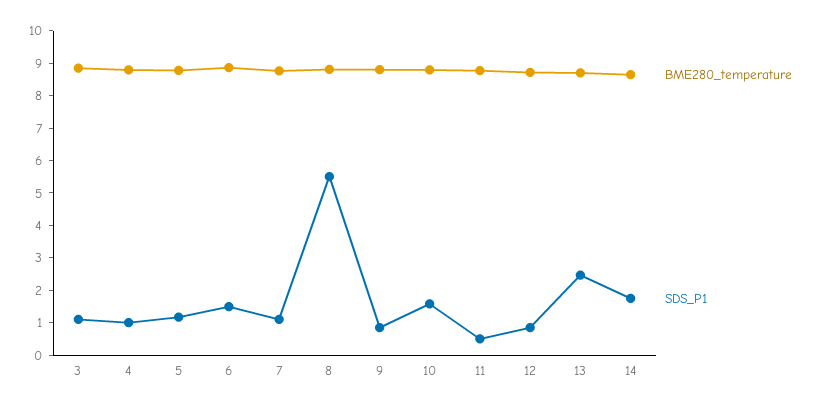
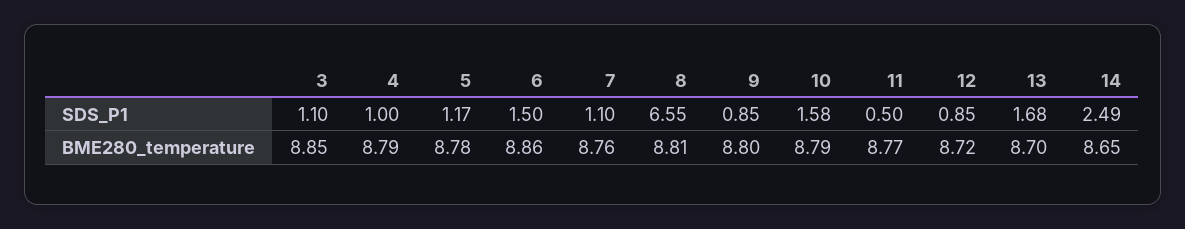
  {
    "BME280_temperature": {
      "3": 8.85,
      "4": 8.79,
      "5": 8.78,
      "6": 8.86,
      "7": 8.76,
      "8": 8.81,
      "9": 8.8,
      "10": 8.79,
      "11": 8.77,
      "12": 8.72,
      "13": 8.7,
      "14": 8.65
    },
    "SDS_P1": {
      "3": 1.1,
      "4": 1,
      "5": 1.17,
      "6": 1.5,
      "7": 1.1,
-     "8": 5.5,
+     "8": 6.55,
      "9": 0.85,
      "10": 1.58,
      "11": 0.5,
      "12": 0.85,
-     "13": 2.5,
+     "13": 1.68,
-     "14": 1.75
+     "14": 2.49
    }
  }

